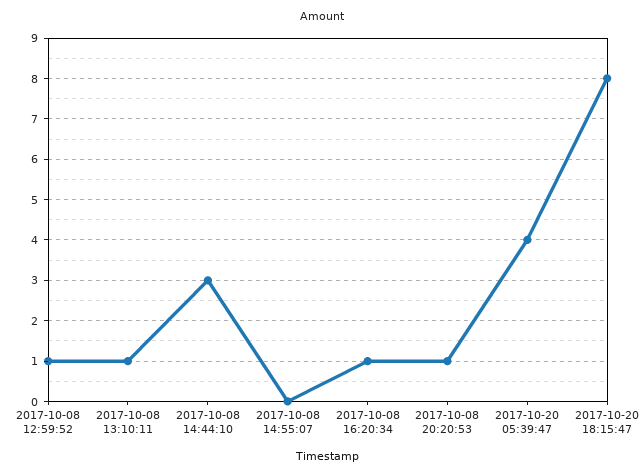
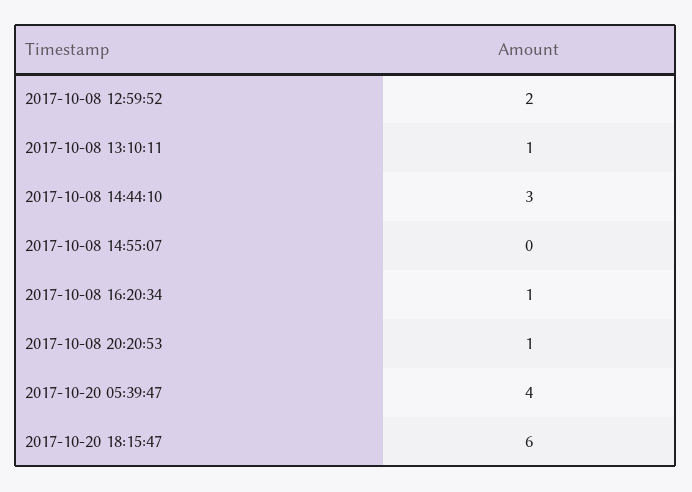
  {
-   "2017-10-08 12:59:52": 1,
+   "2017-10-08 12:59:52": 2,
    "2017-10-08 13:10:11": 1,
    "2017-10-08 14:44:10": 3,
    "2017-10-08 14:55:07": 0,
    "2017-10-08 16:20:34": 1,
    "2017-10-08 20:20:53": 1,
    "2017-10-20 05:39:47": 4,
-   "2017-10-20 18:15:47": 8
+   "2017-10-20 18:15:47": 6
  }

